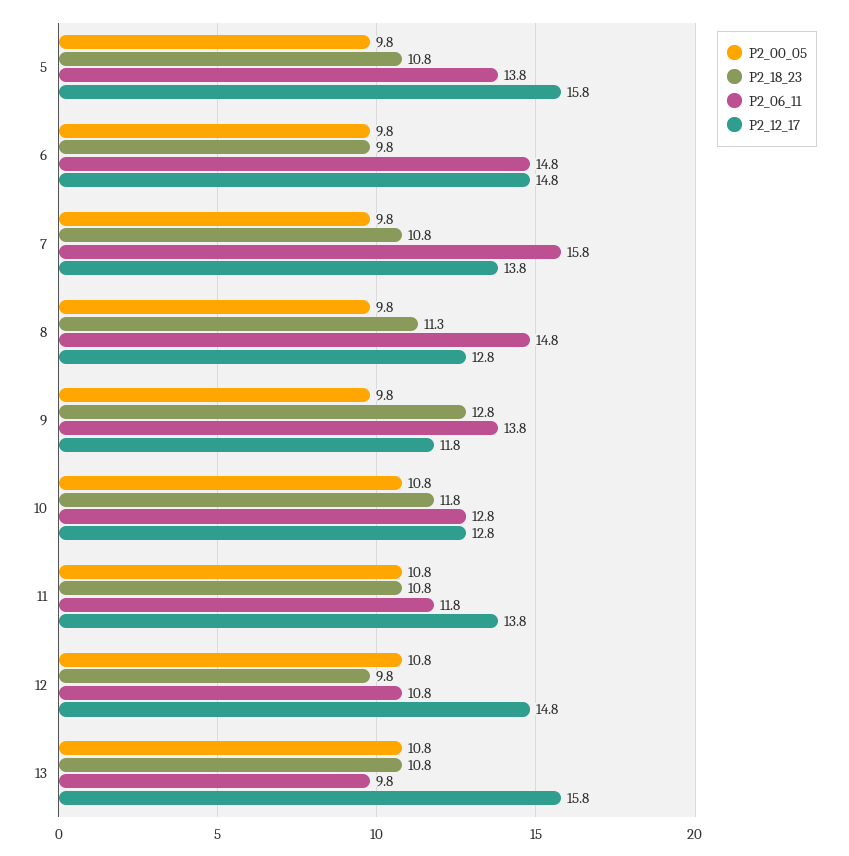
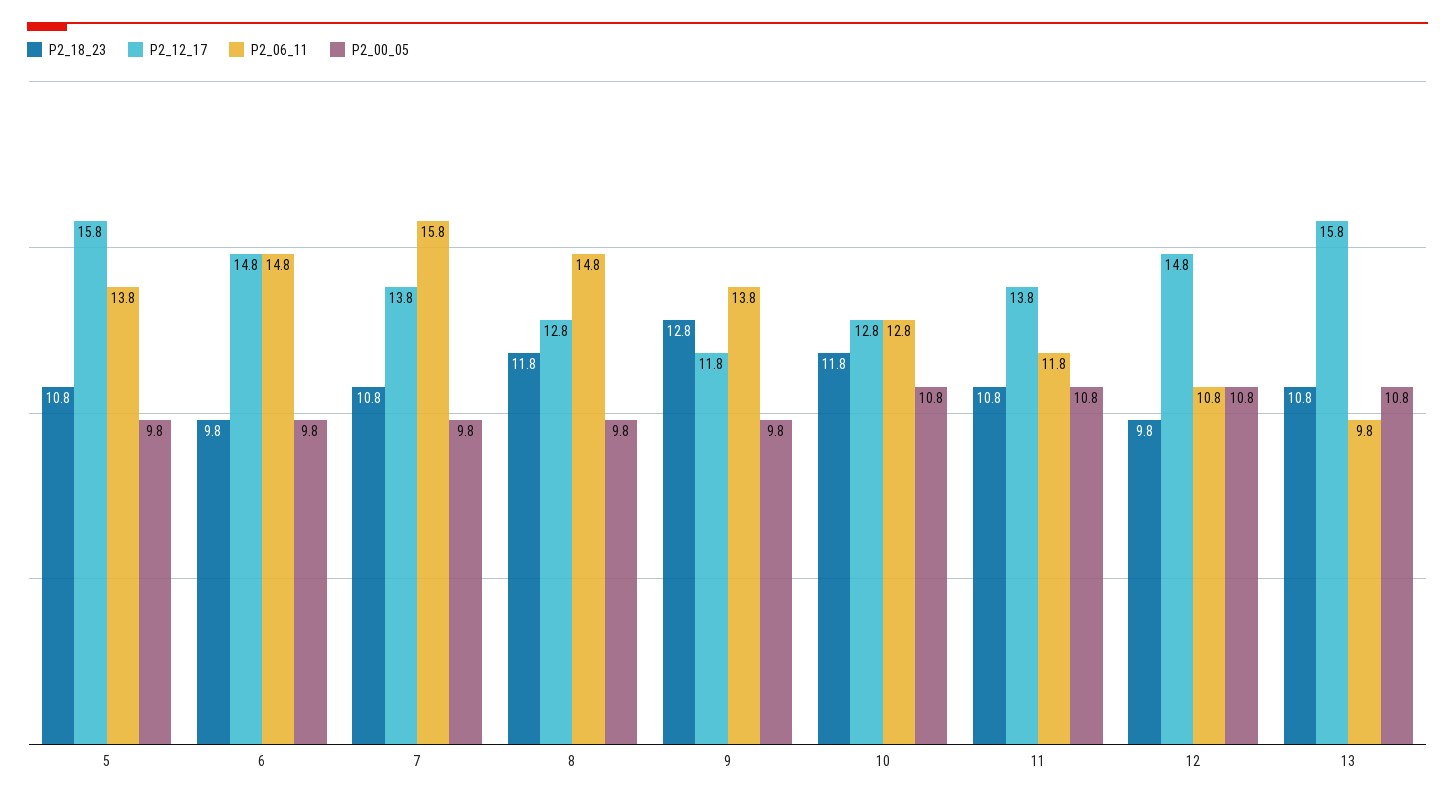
  {
    "P2_00_05": {
      "5": 9.8,
      "6": 9.8,
      "7": 9.8,
      "8": 9.8,
      "9": 9.8,
      "10": 10.8,
      "11": 10.8,
      "12": 10.8,
      "13": 10.8
    },
    "P2_18_23": {
      "5": 10.8,
      "6": 9.8,
      "7": 10.8,
-     "8": 11.3,
+     "8": 11.8,
      "9": 12.8,
      "10": 11.8,
      "11": 10.8,
      "12": 9.8,
      "13": 10.8
    },
    "P2_06_11": {
      "5": 13.8,
      "6": 14.8,
      "7": 15.8,
      "8": 14.8,
      "9": 13.8,
      "10": 12.8,
      "11": 11.8,
      "12": 10.8,
      "13": 9.8
    },
    "P2_12_17": {
      "5": 15.8,
      "6": 14.8,
      "7": 13.8,
      "8": 12.8,
      "9": 11.8,
      "10": 12.8,
      "11": 13.8,
      "12": 14.8,
      "13": 15.8
    }
  }

